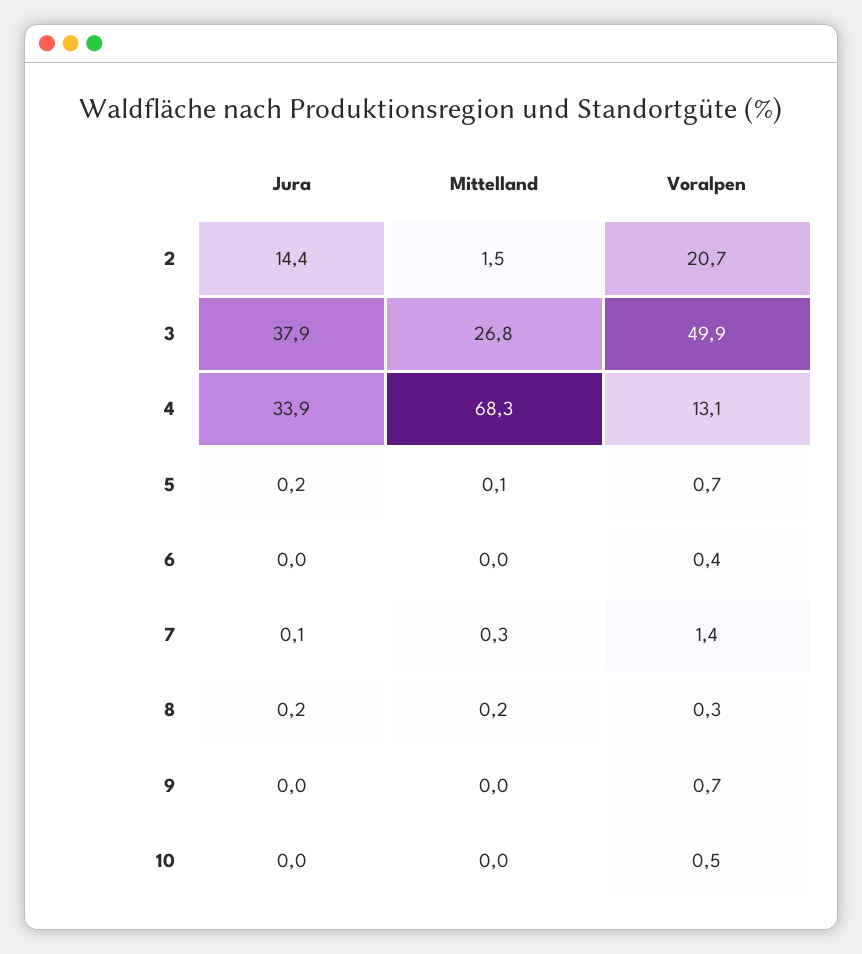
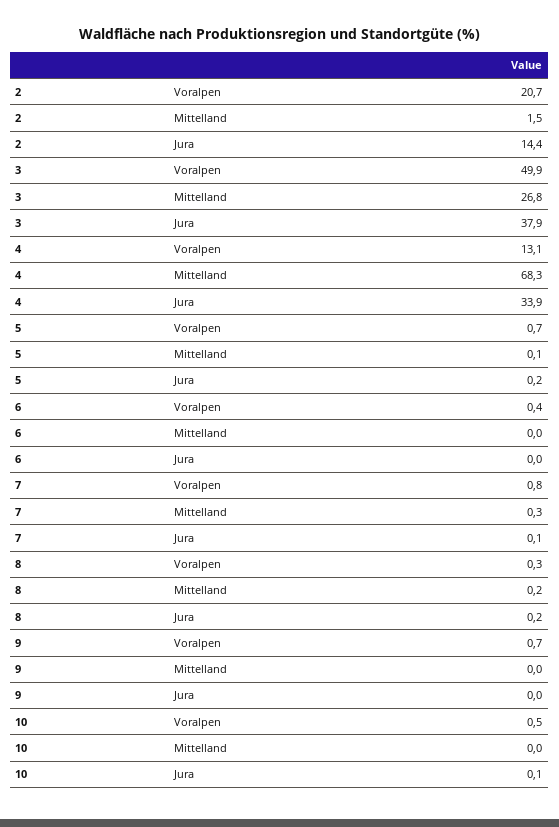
  {
    "Jura": {
      "2": 14.4,
      "3": 37.9,
      "4": 33.9,
      "5": 0.2,
      "6": 0,
      "7": 0.1,
      "8": 0.2,
      "9": 0,
-     "10": 0
+     "10": 0.1
    },
    "Mittelland": {
      "2": 1.5,
      "3": 26.8,
      "4": 68.3,
      "5": 0.1,
      "6": 0,
      "7": 0.3,
      "8": 0.2,
      "9": 0,
      "10": 0
    },
    "Voralpen": {
      "2": 20.7,
      "3": 49.9,
      "4": 13.1,
      "5": 0.7,
      "6": 0.4,
-     "7": 1.4,
+     "7": 0.8,
      "8": 0.3,
      "9": 0.7,
      "10": 0.5
    }
  }

